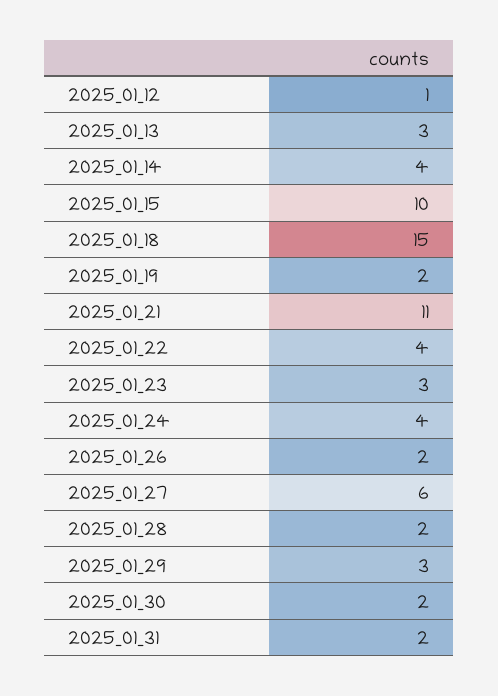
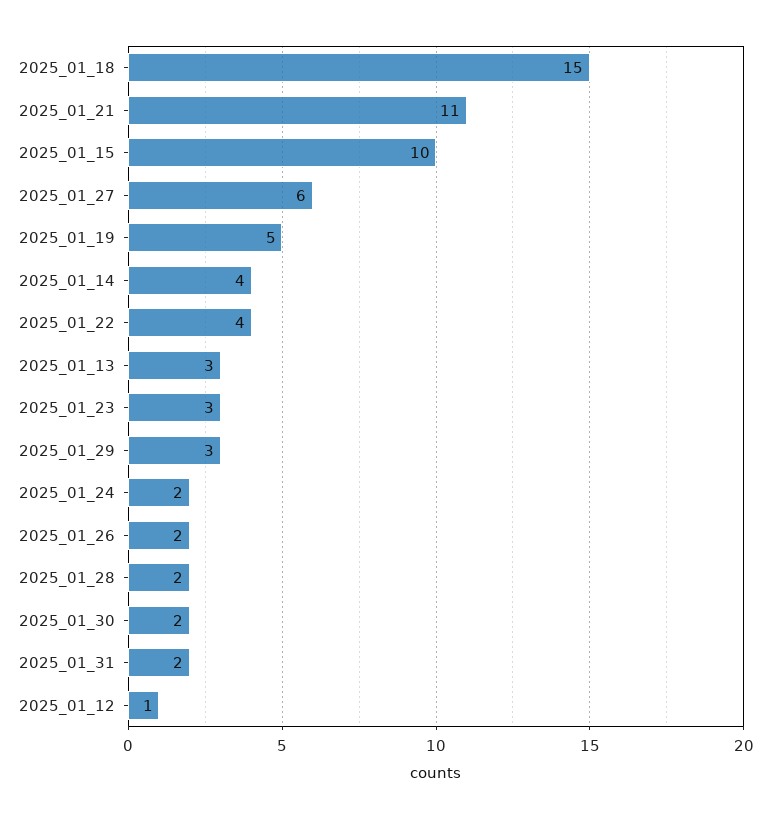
  {
    "2025_01_12": 1,
    "2025_01_13": 3,
    "2025_01_14": 4,
    "2025_01_15": 10,
    "2025_01_18": 15,
-   "2025_01_19": 2,
+   "2025_01_19": 5,
    "2025_01_21": 11,
    "2025_01_22": 4,
    "2025_01_23": 3,
-   "2025_01_24": 4,
+   "2025_01_24": 2,
    "2025_01_26": 2,
    "2025_01_27": 6,
    "2025_01_28": 2,
    "2025_01_29": 3,
    "2025_01_30": 2,
    "2025_01_31": 2
  }

